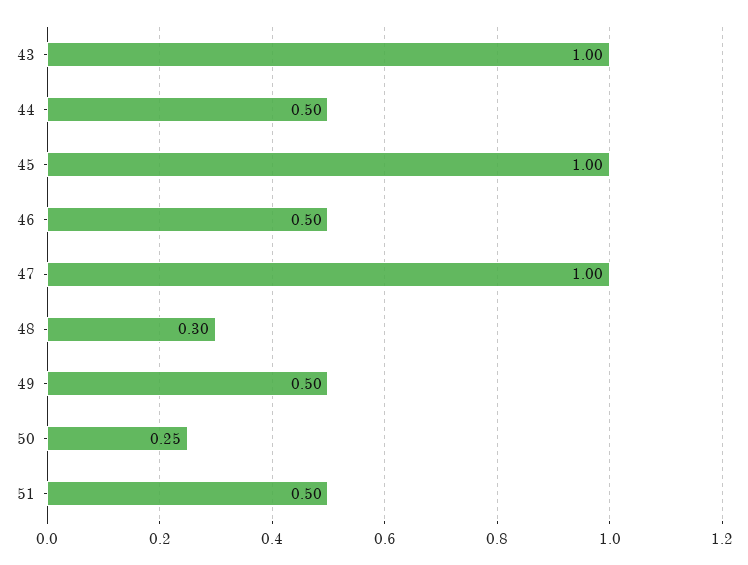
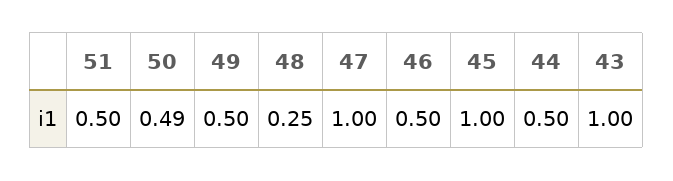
  {
    "43": 1,
    "44": 0.5,
    "45": 1,
    "46": 0.5,
    "47": 1,
-   "48": 0.3,
+   "48": 0.25,
    "49": 0.5,
-   "50": 0.25,
+   "50": 0.49,
    "51": 0.5
  }

